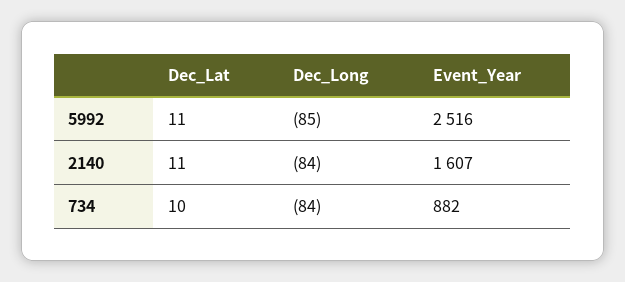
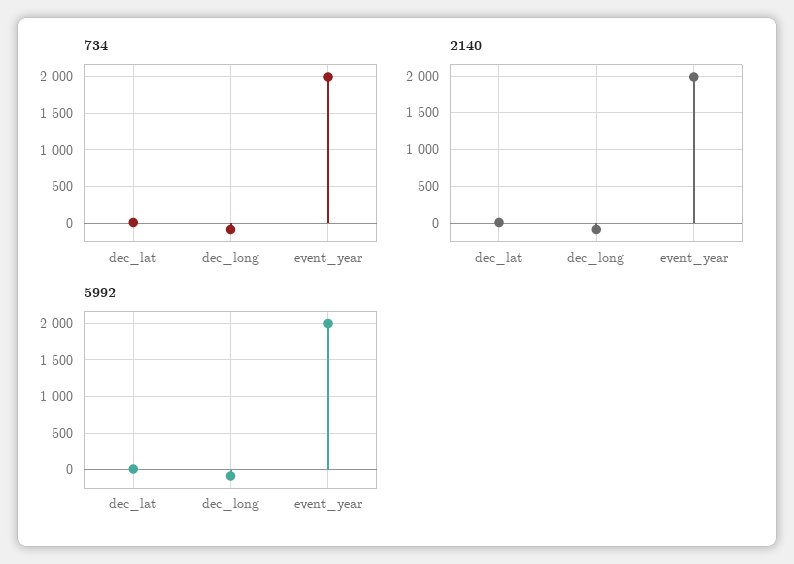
  {
    "5992": {
      "Dec_Lat": 11,
      "Dec_Long": -85,
-     "Event_Year": 2516
+     "Event_Year": 2000
    },
    "2140": {
      "Dec_Lat": 11,
      "Dec_Long": -84,
-     "Event_Year": 1607
+     "Event_Year": 2000
    },
    "734": {
      "Dec_Lat": 10,
      "Dec_Long": -84,
-     "Event_Year": 882
+     "Event_Year": 2000
    }
  }

